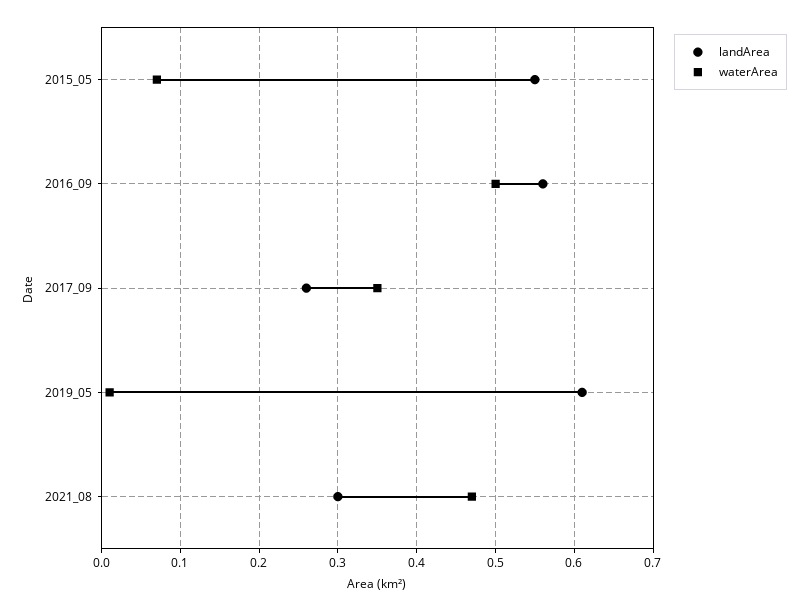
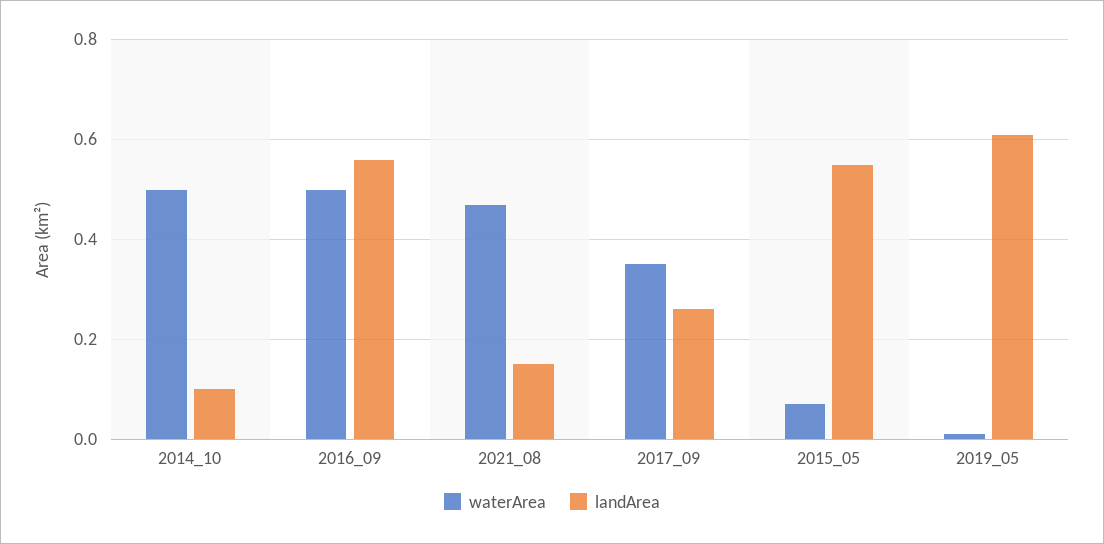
  {
    "landArea": {
      "2015_05": 0.55,
      "2016_09": 0.56,
      "2017_09": 0.26,
      "2019_05": 0.61,
-     "2021_08": 0.3
+     "2021_08": 0.15,
+     "2014_10": 0.1
    },
    "waterArea": {
      "2015_05": 0.07,
      "2016_09": 0.5,
      "2017_09": 0.35,
      "2019_05": 0.01,
-     "2021_08": 0.47
+     "2021_08": 0.47,
+     "2014_10": 0.5
    }
  }

